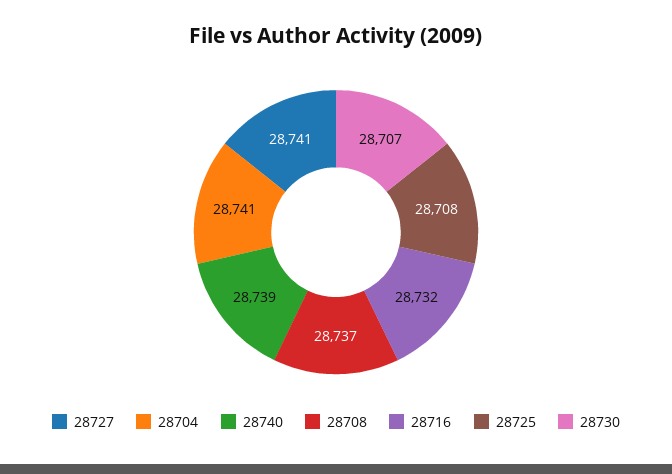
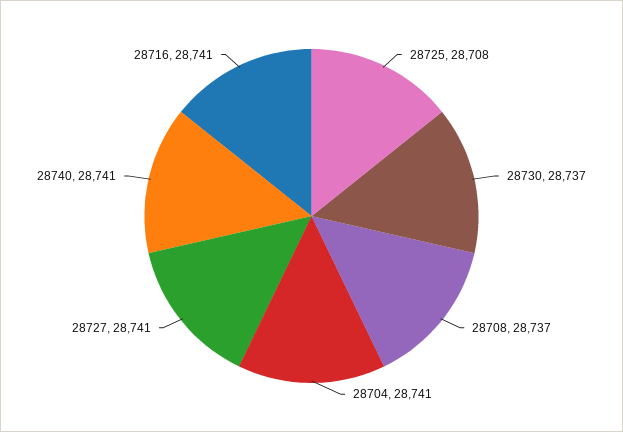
  {
    "28727": 28741,
    "28704": 28741,
-   "28740": 28739,
+   "28740": 28741,
    "28708": 28737,
-   "28716": 28732,
+   "28716": 28741,
    "28725": 28708,
-   "28730": 28707
+   "28730": 28737
  }

